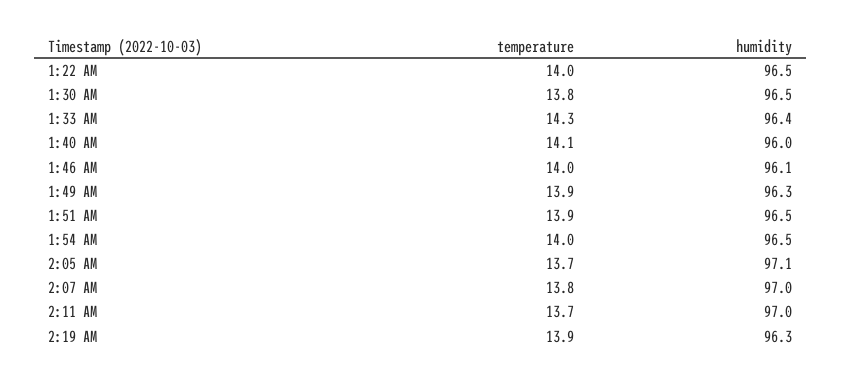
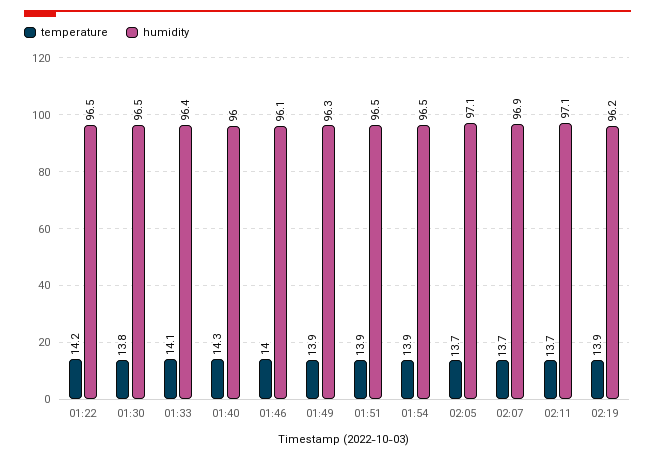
  {
    "temperature": {
-     "1:22 AM": 14,
+     "1:22 AM": 14.2,
      "1:30 AM": 13.8,
-     "1:33 AM": 14.3,
+     "1:33 AM": 14.1,
-     "1:40 AM": 14.1,
+     "1:40 AM": 14.3,
      "1:46 AM": 14,
      "1:49 AM": 13.9,
      "1:51 AM": 13.9,
-     "1:54 AM": 14,
+     "1:54 AM": 13.9,
      "2:05 AM": 13.7,
-     "2:07 AM": 13.8,
+     "2:07 AM": 13.7,
      "2:11 AM": 13.7,
      "2:19 AM": 13.9
    },
    "humidity": {
      "1:22 AM": 96.5,
      "1:30 AM": 96.5,
      "1:33 AM": 96.4,
      "1:40 AM": 96,
      "1:46 AM": 96.1,
      "1:49 AM": 96.3,
      "1:51 AM": 96.5,
      "1:54 AM": 96.5,
      "2:05 AM": 97.1,
-     "2:07 AM": 97,
+     "2:07 AM": 96.9,
-     "2:11 AM": 97,
+     "2:11 AM": 97.1,
-     "2:19 AM": 96.3
+     "2:19 AM": 96.2
    }
  }

